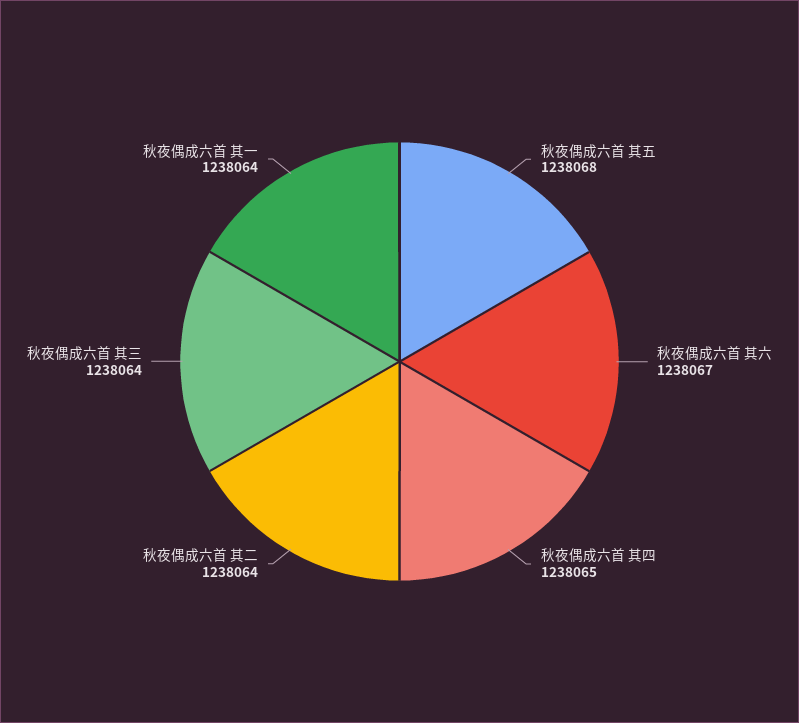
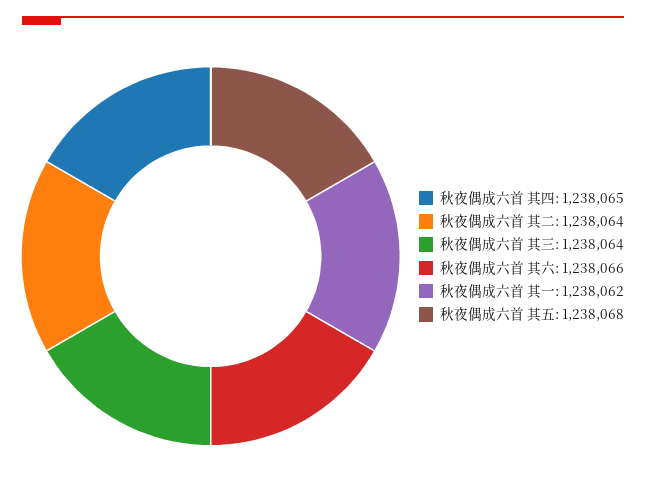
  {
    "秋夜偶成六首 其五": 1238068,
-   "秋夜偶成六首 其六": 1238067,
+   "秋夜偶成六首 其六": 1238066,
    "秋夜偶成六首 其四": 1238065,
    "秋夜偶成六首 其二": 1238064,
    "秋夜偶成六首 其三": 1238064,
-   "秋夜偶成六首 其一": 1238064
+   "秋夜偶成六首 其一": 1238062
  }

